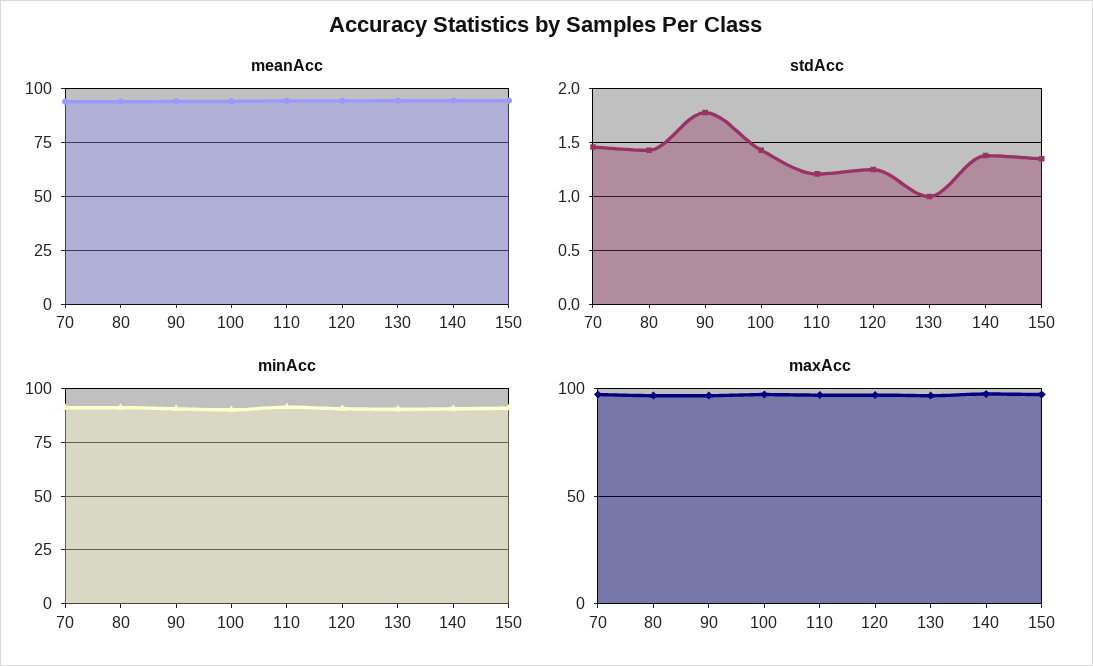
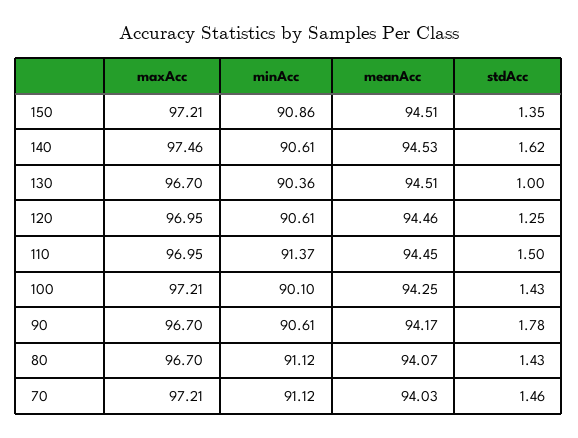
  {
    "meanAcc": {
      "70": 94.03,
      "80": 94.07,
      "90": 94.17,
      "100": 94.25,
      "110": 94.45,
      "120": 94.46,
      "130": 94.51,
      "140": 94.53,
      "150": 94.51
    },
    "stdAcc": {
      "70": 1.46,
      "80": 1.43,
      "90": 1.78,
      "100": 1.43,
-     "110": 1.2,
+     "110": 1.5,
      "120": 1.25,
      "130": 1,
-     "140": 1.4,
+     "140": 1.62,
      "150": 1.35
    },
    "minAcc": {
      "70": 91.12,
      "80": 91.12,
      "90": 90.61,
      "100": 90.1,
      "110": 91.37,
      "120": 90.61,
      "130": 90.36,
      "140": 90.61,
      "150": 90.86
    },
    "maxAcc": {
      "70": 97.21,
      "80": 96.7,
      "90": 96.7,
      "100": 97.21,
      "110": 96.95,
      "120": 96.95,
      "130": 96.7,
      "140": 97.46,
      "150": 97.21
    }
  }

